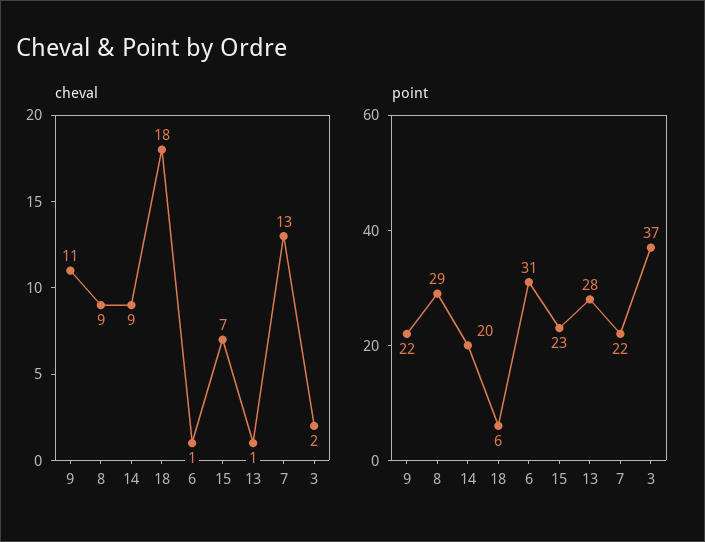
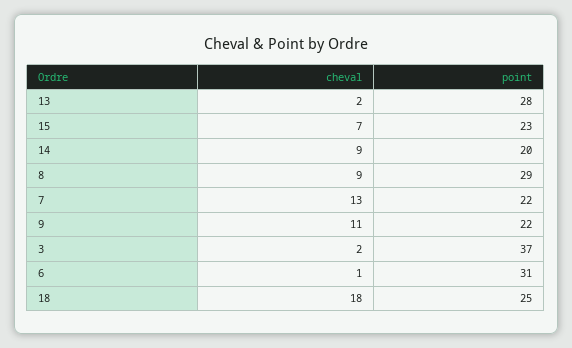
  {
    "cheval": {
      "9": 11,
      "8": 9,
      "14": 9,
      "18": 18,
      "6": 1,
      "15": 7,
-     "13": 1,
+     "13": 2,
      "7": 13,
      "3": 2
    },
    "point": {
      "9": 22,
      "8": 29,
      "14": 20,
-     "18": 6,
+     "18": 25,
      "6": 31,
      "15": 23,
      "13": 28,
      "7": 22,
      "3": 37
    }
  }

